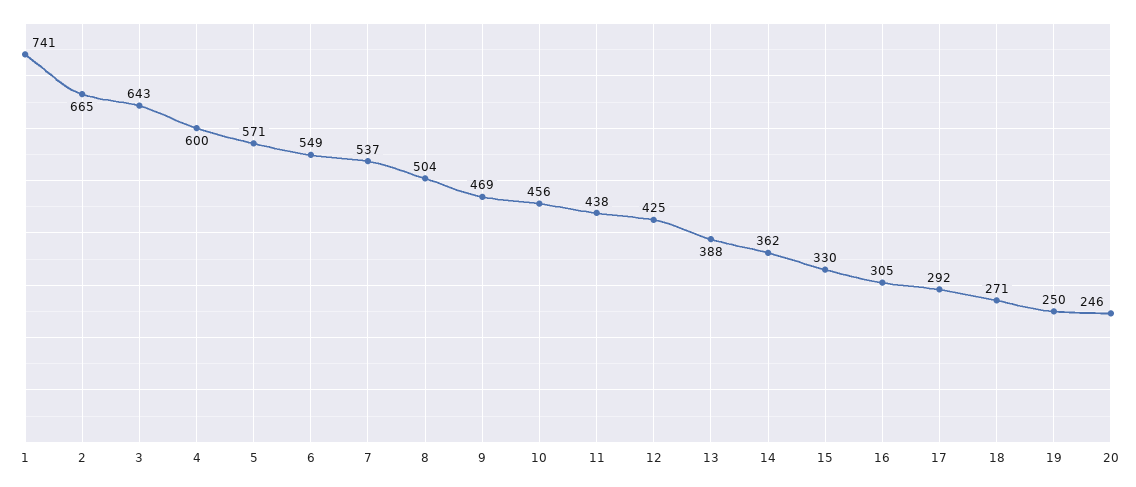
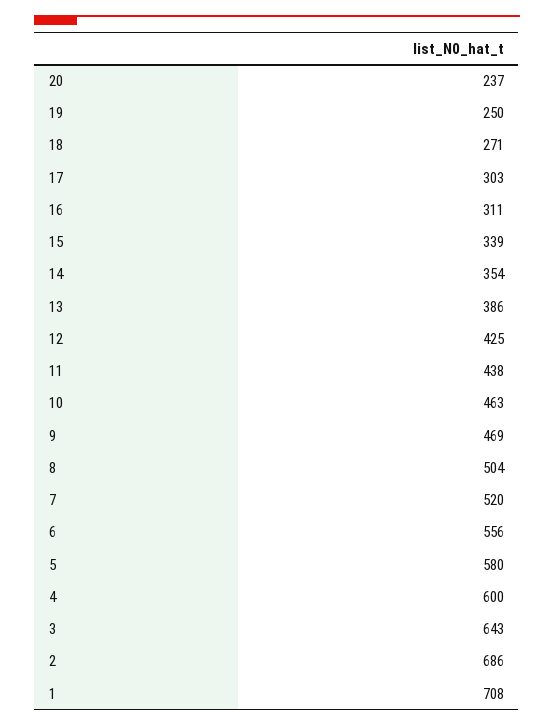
  {
-   "1": 741,
+   "1": 708,
-   "2": 665,
+   "2": 686,
    "3": 643,
    "4": 600,
-   "5": 571,
+   "5": 580,
-   "6": 549,
+   "6": 556,
-   "7": 537,
+   "7": 520,
    "8": 504,
    "9": 469,
-   "10": 456,
+   "10": 463,
    "11": 438,
    "12": 425,
-   "13": 388,
+   "13": 386,
-   "14": 362,
+   "14": 354,
-   "15": 330,
+   "15": 339,
-   "16": 305,
+   "16": 311,
-   "17": 292,
+   "17": 303,
    "18": 271,
    "19": 250,
-   "20": 246
+   "20": 237
  }

